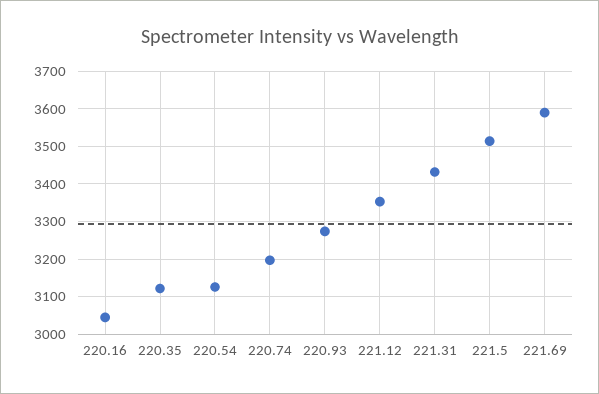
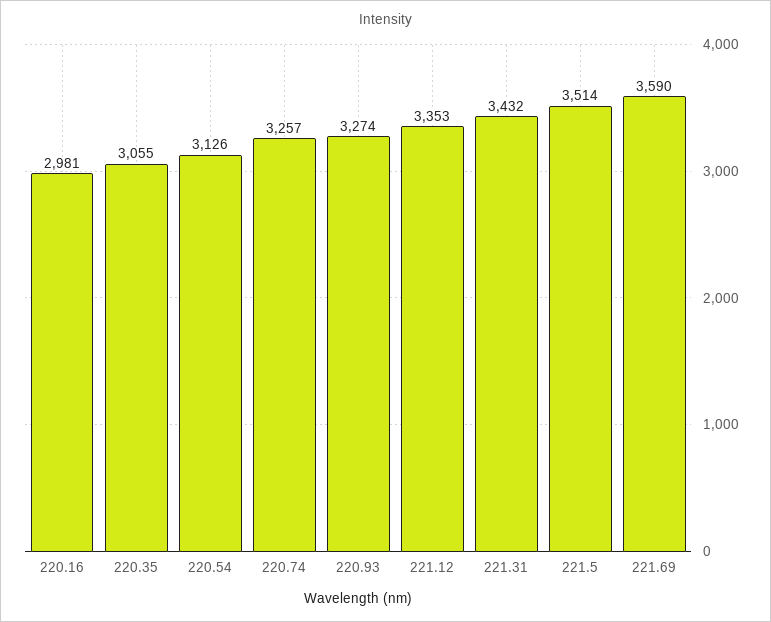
  {
-   "220.16": 3040,
+   "220.16": 2981,
-   "220.35": 3120,
+   "220.35": 3055,
    "220.54": 3126,
-   "220.74": 3200,
+   "220.74": 3257,
    "220.93": 3274,
    "221.12": 3353,
    "221.31": 3432,
    "221.5": 3514,
    "221.69": 3590
  }

